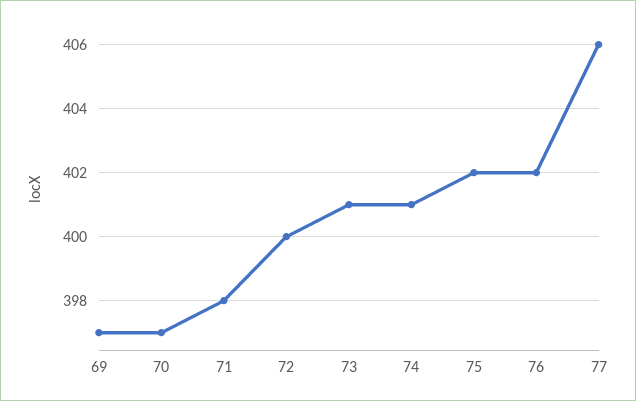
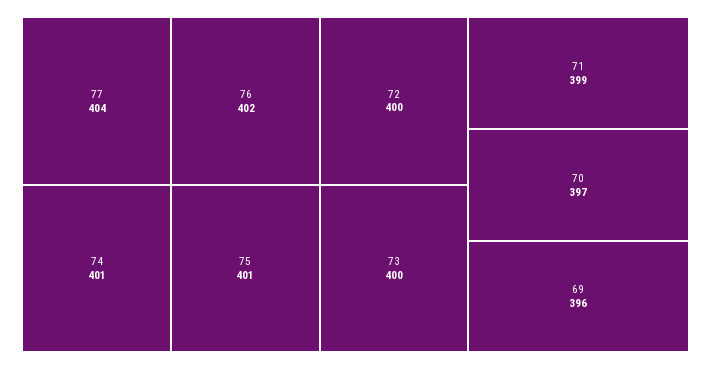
  {
-   "69": 397,
+   "69": 396,
    "70": 397,
-   "71": 398,
+   "71": 399,
    "72": 400,
-   "73": 401,
+   "73": 400,
    "74": 401,
-   "75": 402,
+   "75": 401,
    "76": 402,
-   "77": 406
+   "77": 404
  }

